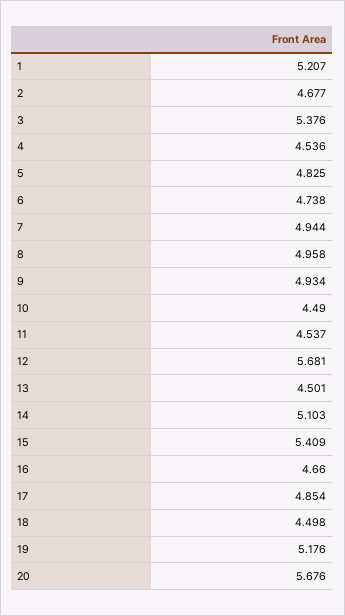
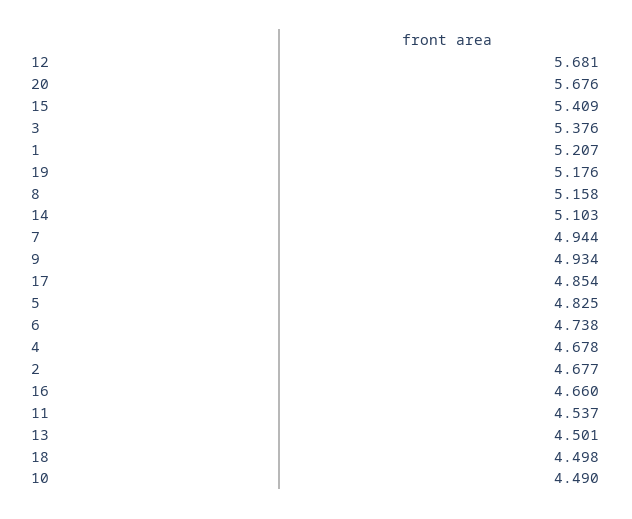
  {
    "1": 5.207,
    "2": 4.677,
    "3": 5.376,
-   "4": 4.536,
+   "4": 4.678,
    "5": 4.825,
    "6": 4.738,
    "7": 4.944,
-   "8": 4.958,
+   "8": 5.158,
    "9": 4.934,
    "10": 4.49,
    "11": 4.537,
    "12": 5.681,
    "13": 4.501,
    "14": 5.103,
    "15": 5.409,
    "16": 4.66,
    "17": 4.854,
    "18": 4.498,
    "19": 5.176,
    "20": 5.676
  }

